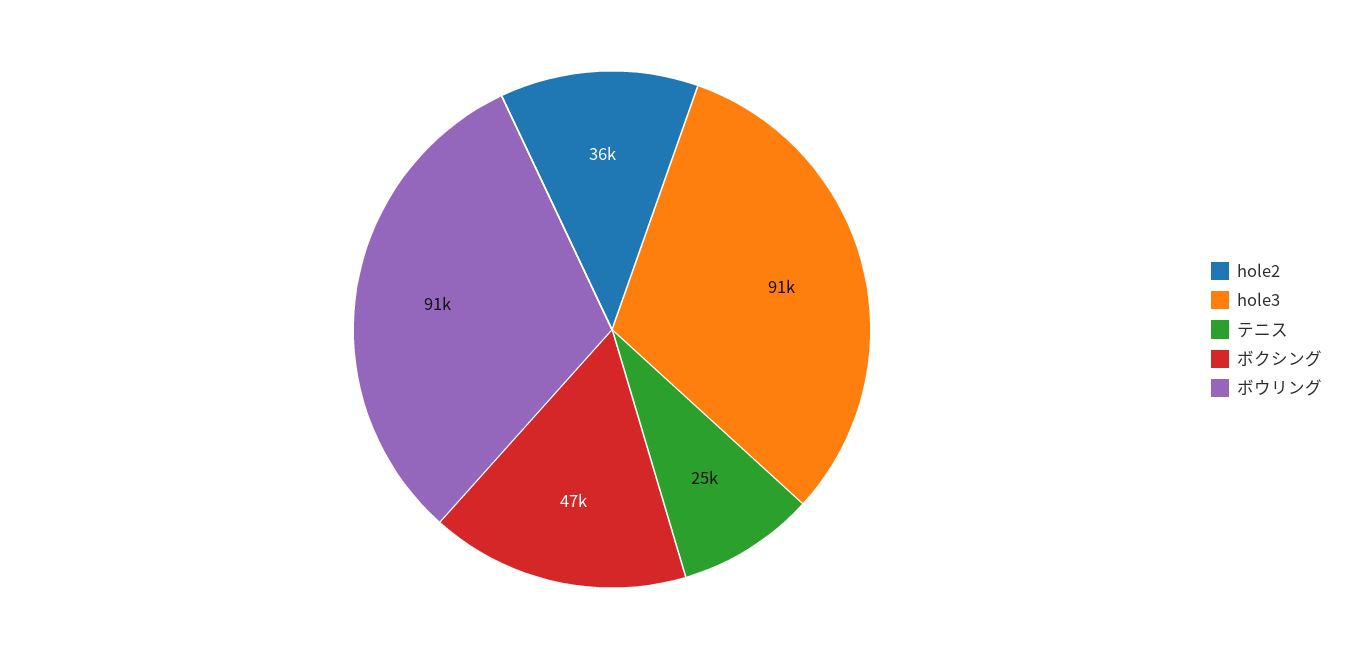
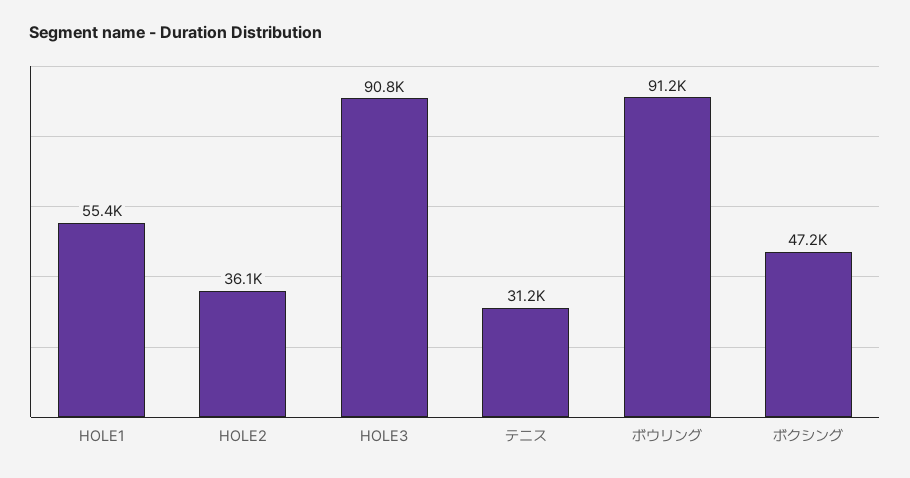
  {
    "hole2": 36100,
    "hole3": 90800,
-   "テニス": 25000,
+   "テニス": 31200,
    "ボクシング": 47200,
-   "ボウリング": 91200
+   "ボウリング": 91200,
+   "HOLE1": 55400
  }

